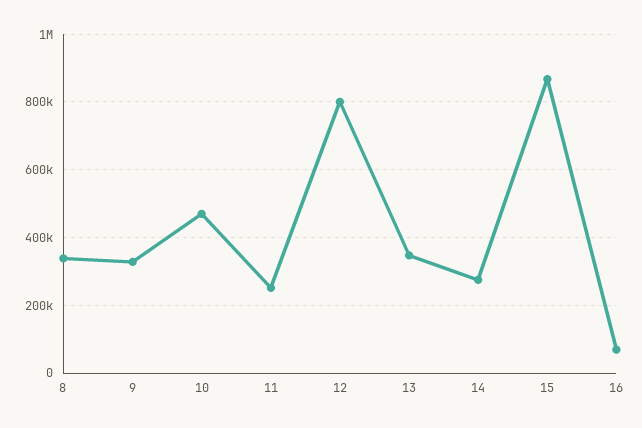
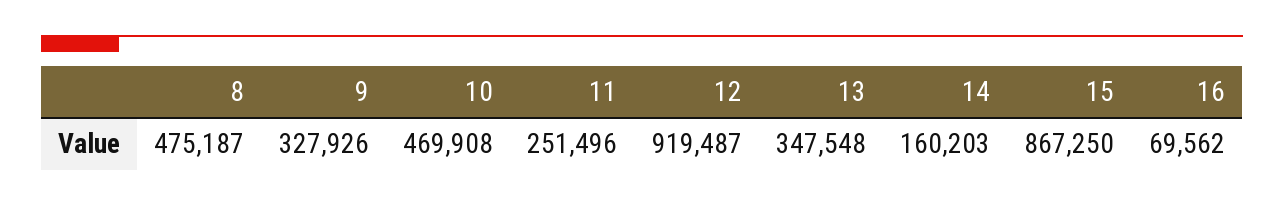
  {
-   "8": 340000,
+   "8": 475187,
    "9": 327926,
    "10": 469908,
    "11": 251496,
-   "12": 800000,
+   "12": 919487,
    "13": 347548,
-   "14": 280000,
+   "14": 160203,
    "15": 867250,
    "16": 69562
  }

